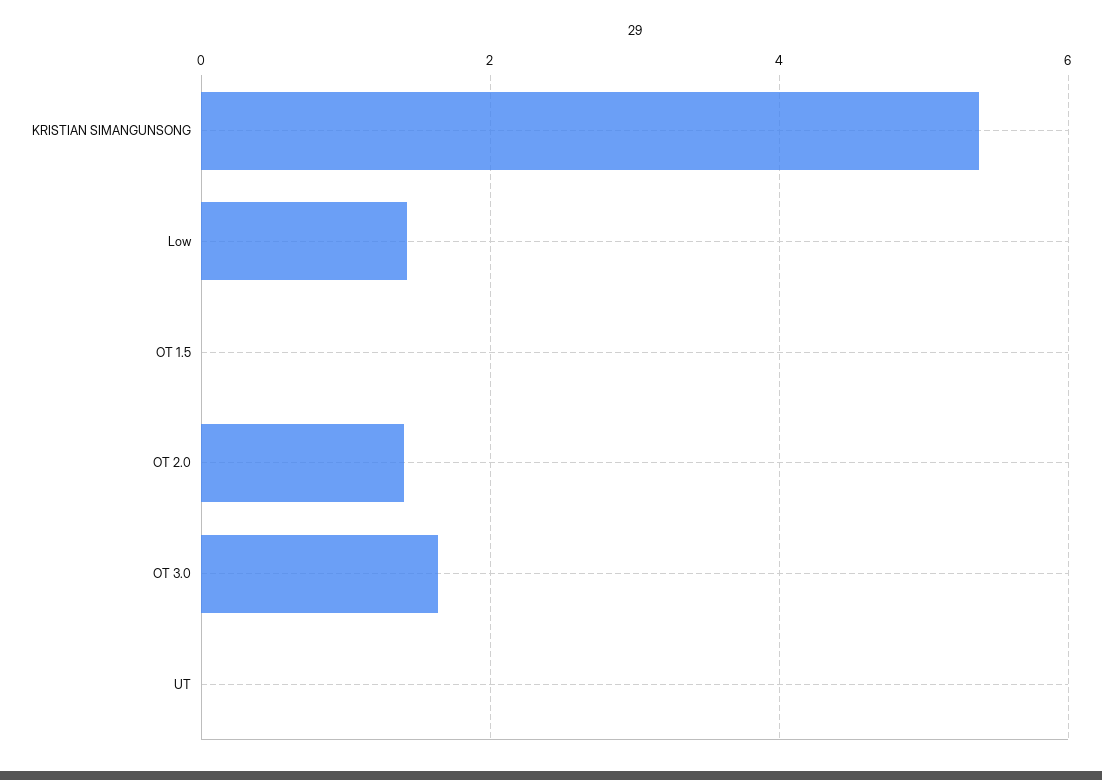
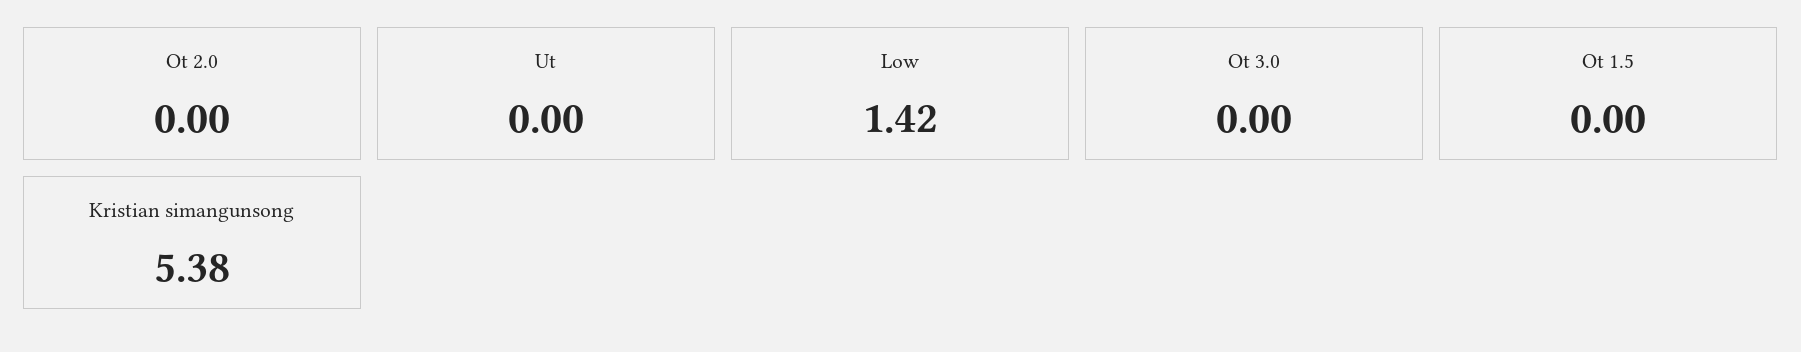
  {
    "KRISTIAN SIMANGUNSONG": 5.38,
    "Low": 1.42,
    "OT 1.5": 0,
-   "OT 2.0": 1.4,
+   "OT 2.0": 0,
-   "OT 3.0": 1.6,
+   "OT 3.0": 0,
    "UT": 0
  }

